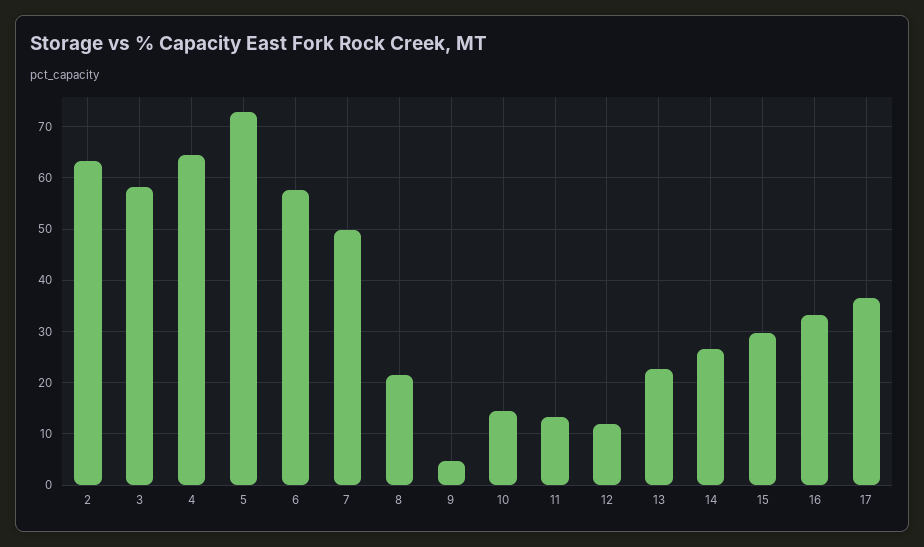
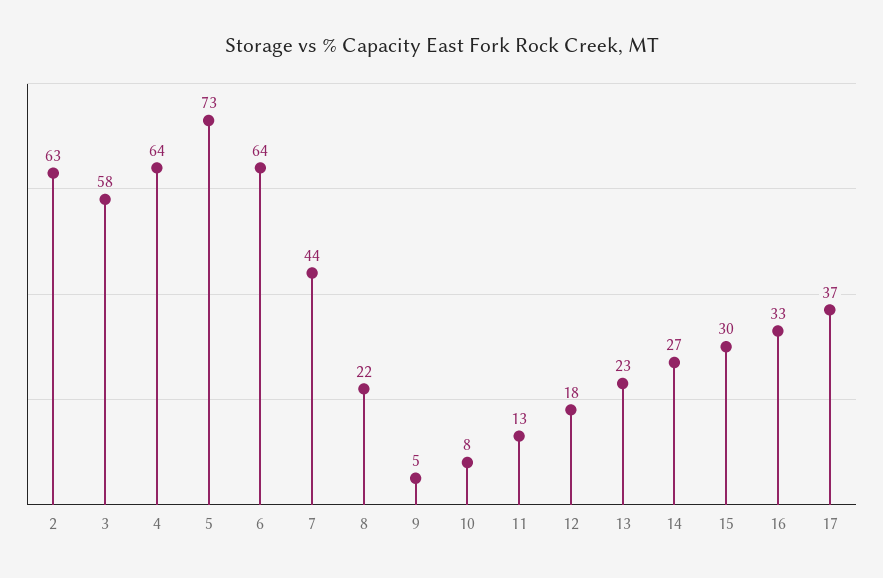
  {
    "2": 63,
    "3": 58,
    "4": 64,
    "5": 73,
-   "6": 58,
+   "6": 64,
-   "7": 50,
+   "7": 44,
    "8": 22,
    "9": 5,
-   "10": 14,
+   "10": 8,
    "11": 13,
-   "12": 12,
+   "12": 18,
    "13": 23,
    "14": 27,
    "15": 30,
    "16": 33,
    "17": 37
  }

